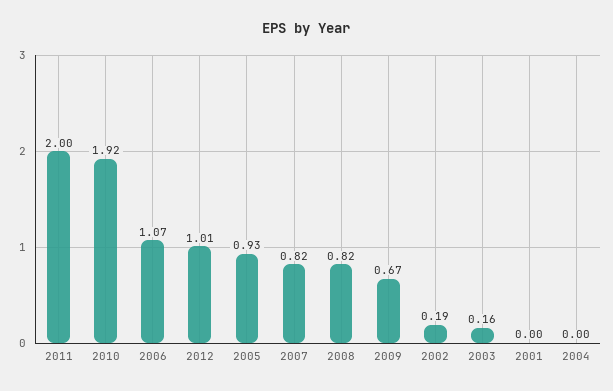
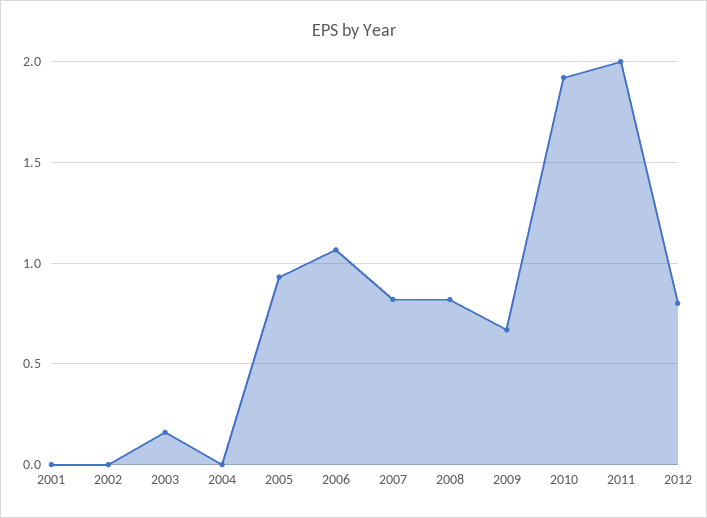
  {
    "2011": 2,
    "2010": 1.92,
    "2006": 1.07,
-   "2012": 1.01,
+   "2012": 0.8,
    "2005": 0.93,
    "2007": 0.82,
    "2008": 0.82,
    "2009": 0.67,
-   "2002": 0.19,
+   "2002": 0,
    "2003": 0.16,
    "2001": 0,
    "2004": 0
  }

